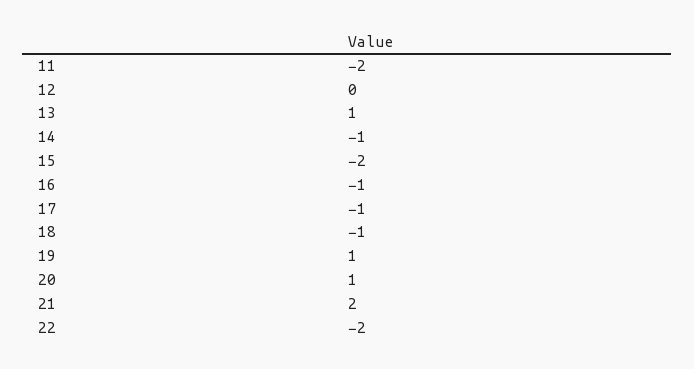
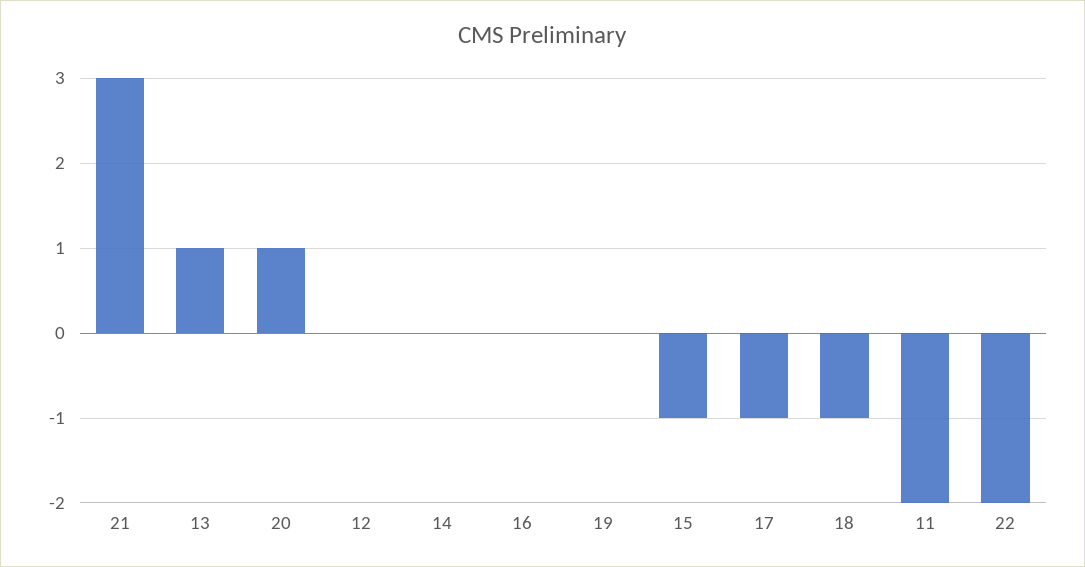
  {
    "11": -2,
    "12": 0,
    "13": 1,
-   "14": -1,
+   "14": 0,
-   "15": -2,
+   "15": -1,
-   "16": -1,
+   "16": 0,
    "17": -1,
    "18": -1,
-   "19": 1,
+   "19": 0,
    "20": 1,
-   "21": 2,
+   "21": 3,
    "22": -2
  }

